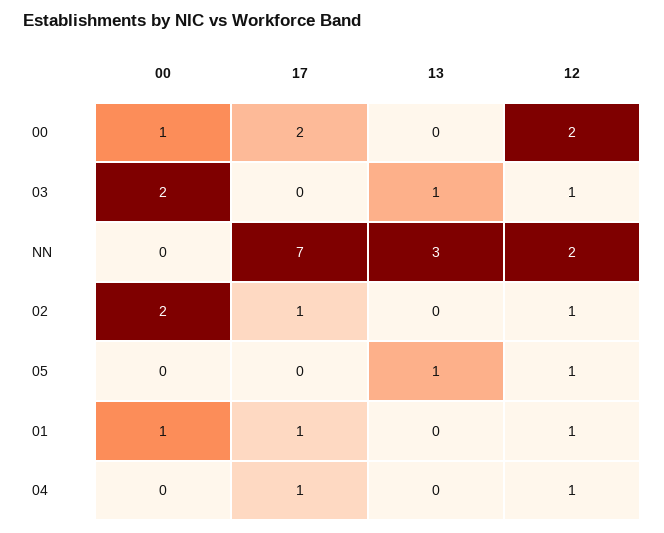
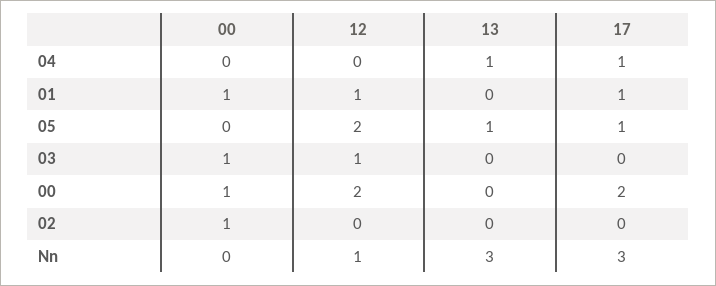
  {
    "00": {
      "00": 1,
-     "03": 2,
+     "03": 1,
      "NN": 0,
-     "02": 2,
+     "02": 1,
      "05": 0,
      "01": 1,
      "04": 0
    },
    "17": {
      "00": 2,
      "03": 0,
-     "NN": 7,
+     "NN": 3,
-     "02": 1,
+     "02": 0,
-     "05": 0,
+     "05": 1,
      "01": 1,
      "04": 1
    },
    "13": {
      "00": 0,
-     "03": 1,
+     "03": 0,
      "NN": 3,
      "02": 0,
      "05": 1,
      "01": 0,
-     "04": 0
+     "04": 1
    },
    "12": {
      "00": 2,
      "03": 1,
-     "NN": 2,
+     "NN": 1,
-     "02": 1,
+     "02": 0,
-     "05": 1,
+     "05": 2,
      "01": 1,
-     "04": 1
+     "04": 0
    }
  }

